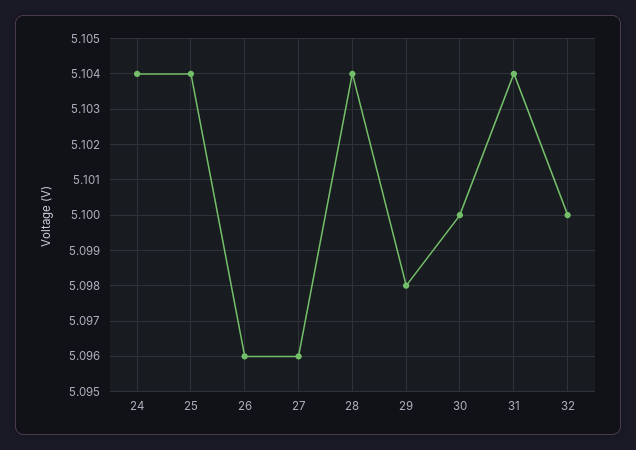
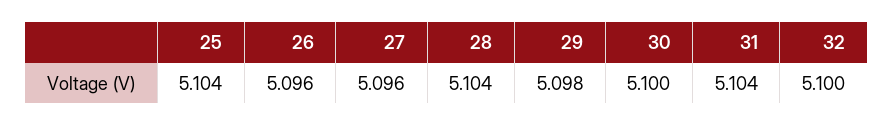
  {
-   "24": 5.104,
    "25": 5.104,
    "26": 5.096,
    "27": 5.096,
    "28": 5.104,
    "29": 5.098,
    "30": 5.1,
    "31": 5.104,
    "32": 5.1
  }

